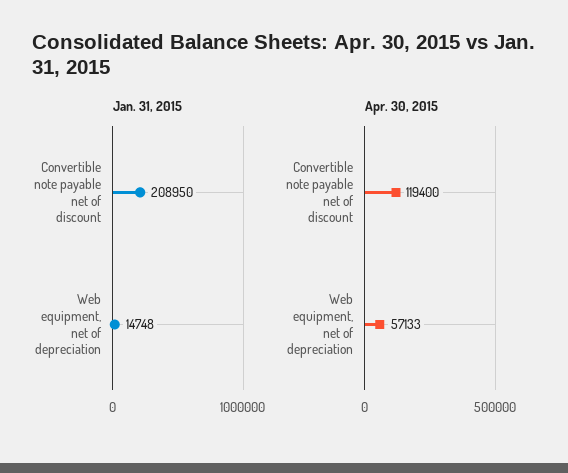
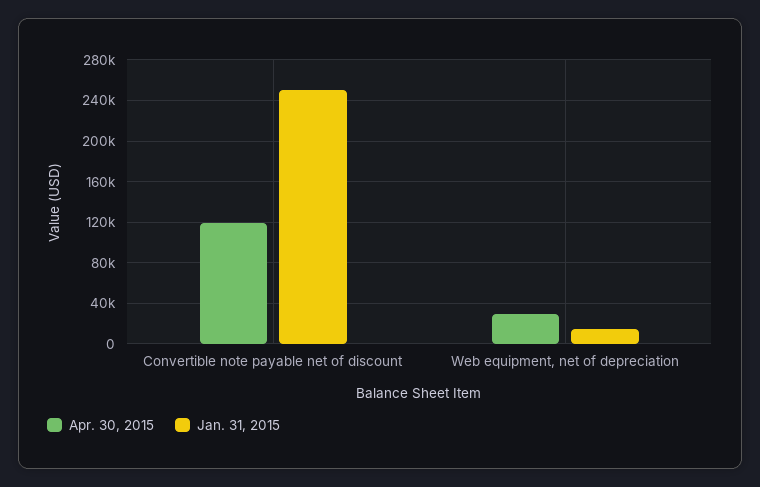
  {
    "Jan. 31, 2015": {
-     "Convertible note payable net of discount": 208950,
+     "Convertible note payable net of discount": 250000,
      "Web equipment, net of depreciation": 14748
    },
    "Apr. 30, 2015": {
      "Convertible note payable net of discount": 119400,
-     "Web equipment, net of depreciation": 57133
+     "Web equipment, net of depreciation": 30000
    }
  }

